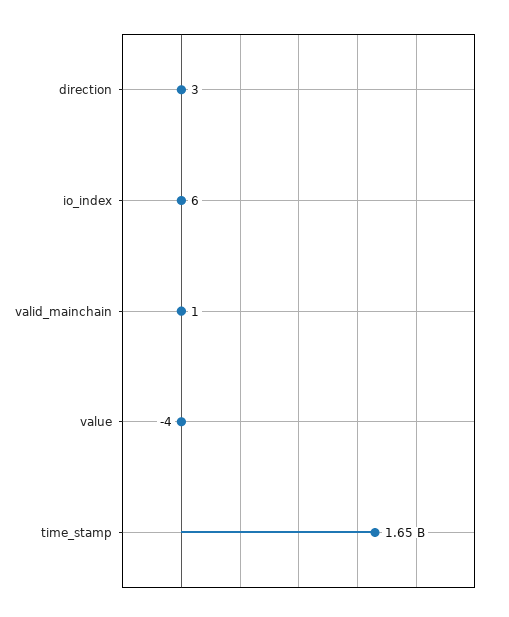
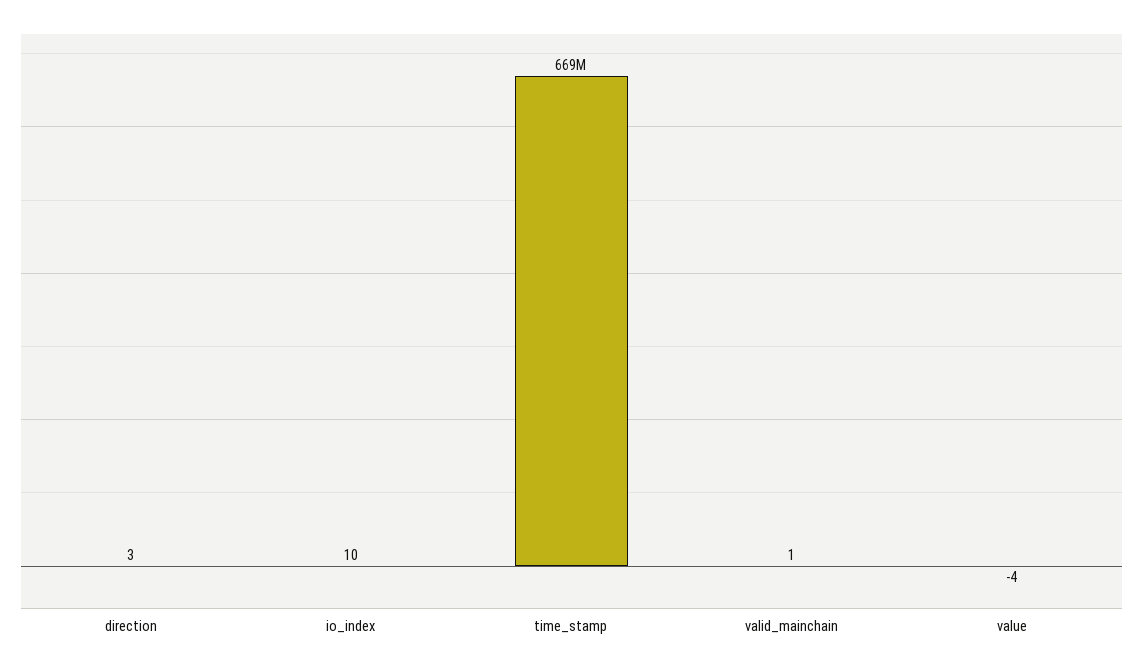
  {
    "direction": 3,
-   "io_index": 6,
+   "io_index": 10,
    "valid_mainchain": 1,
    "value": -4,
-   "time_stamp": 1650000000
+   "time_stamp": 669000000
  }

